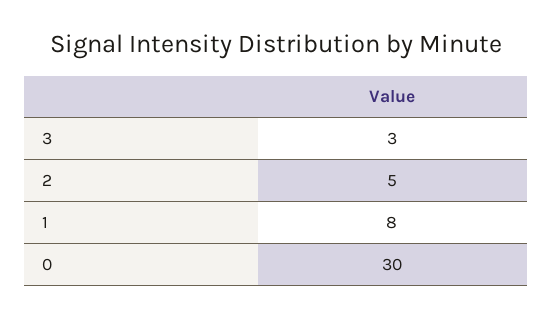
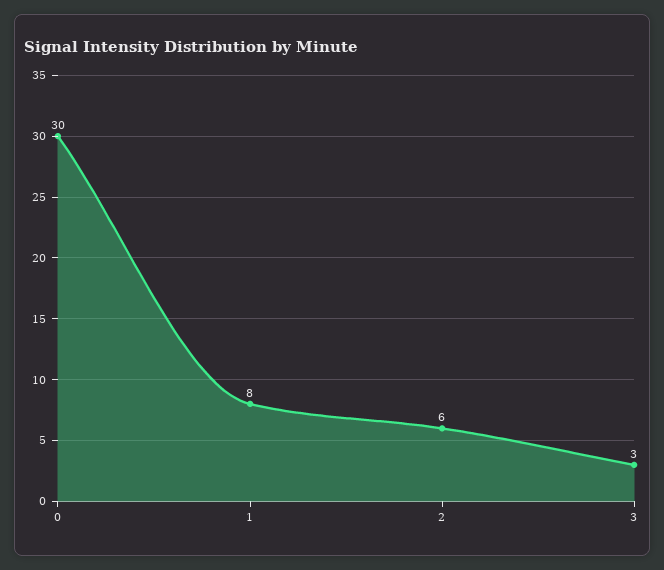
  {
    "3": 3,
-   "2": 5,
+   "2": 6,
    "1": 8,
    "0": 30
  }

